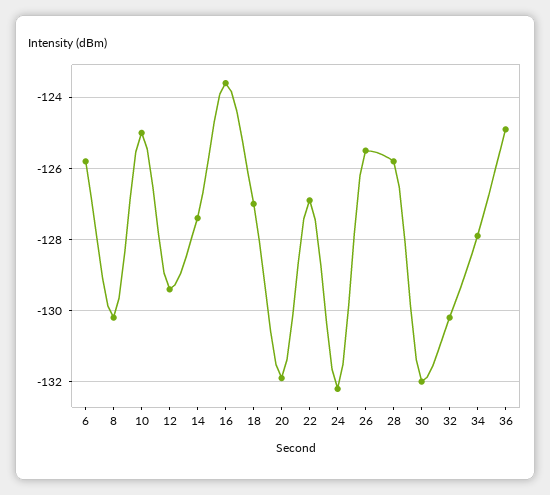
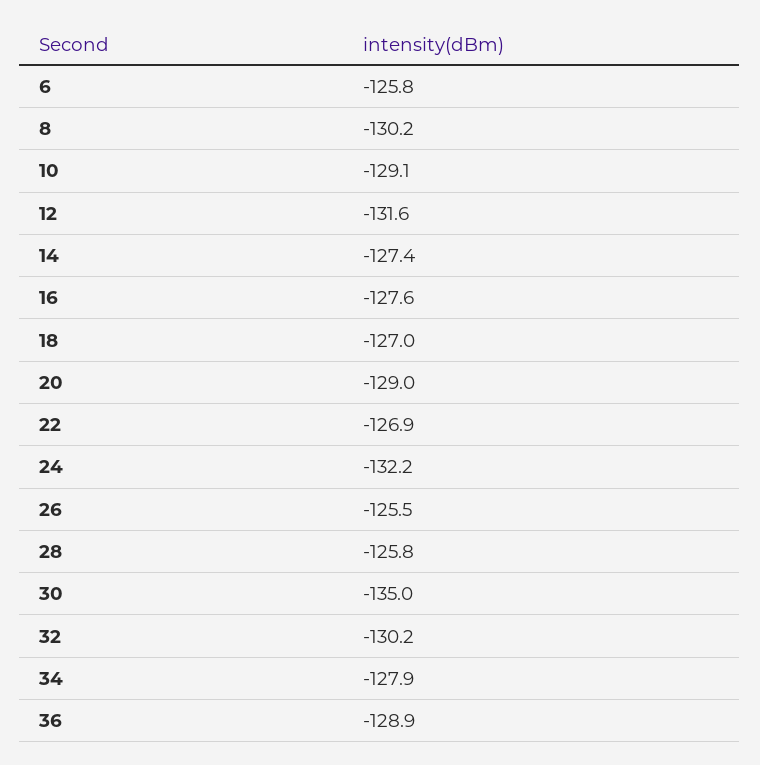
  {
    "6": -125.8,
    "8": -130.2,
-   "10": -125,
+   "10": -129.1,
-   "12": -129.5,
+   "12": -131.6,
    "14": -127.4,
-   "16": -123.5,
+   "16": -127.6,
    "18": -127,
-   "20": -132,
+   "20": -129,
    "22": -126.9,
    "24": -132.2,
    "26": -125.5,
    "28": -125.8,
-   "30": -132,
+   "30": -135,
    "32": -130.2,
    "34": -127.9,
-   "36": -125
+   "36": -128.9
  }

